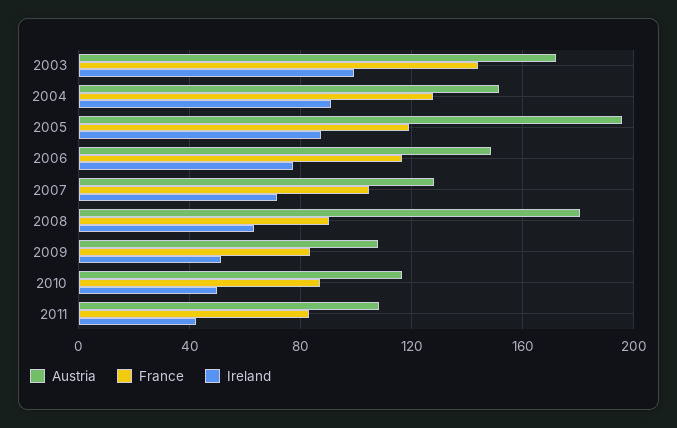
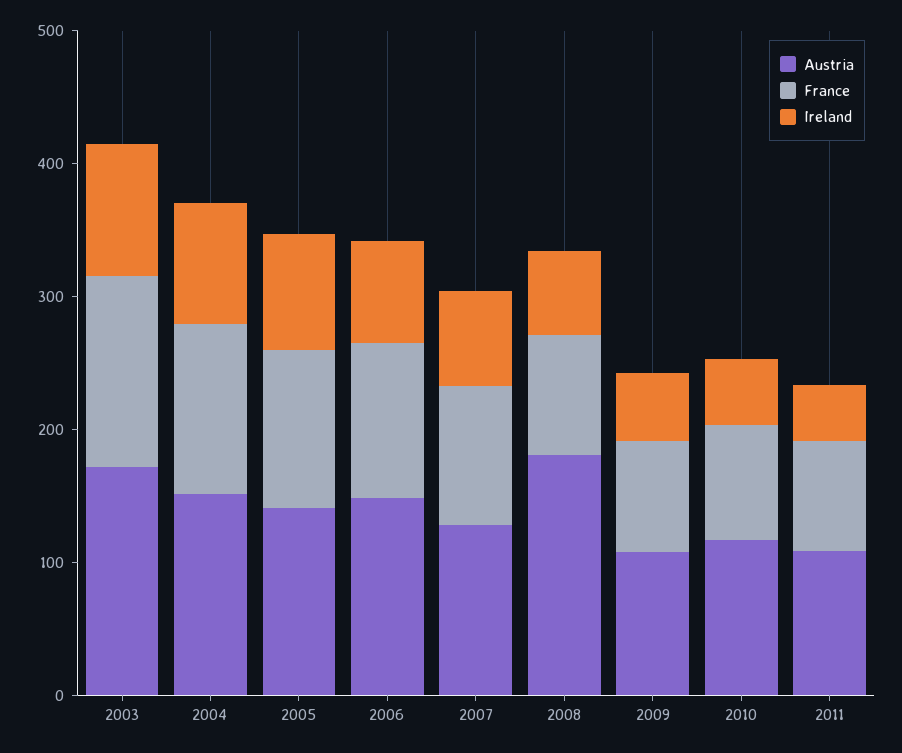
  {
    "Austria": {
      "2003": 170,
      "2004": 150,
-     "2005": 195,
+     "2005": 140,
      "2006": 150,
      "2007": 130,
      "2008": 180,
      "2009": 110,
      "2010": 115,
      "2011": 110
    },
    "France": {
      "2003": 145,
      "2004": 130,
      "2005": 120,
      "2006": 115,
      "2007": 105,
      "2008": 90,
      "2009": 85,
      "2010": 85,
      "2011": 85
    },
    "Ireland": {
      "2003": 100,
      "2004": 90,
      "2005": 85,
      "2006": 75,
      "2007": 70,
      "2008": 65,
      "2009": 50,
      "2010": 50,
      "2011": 40
    }
  }

